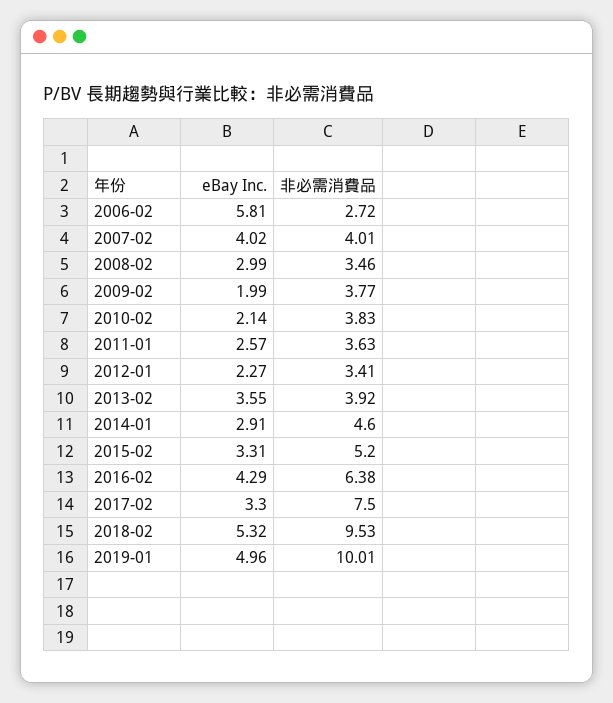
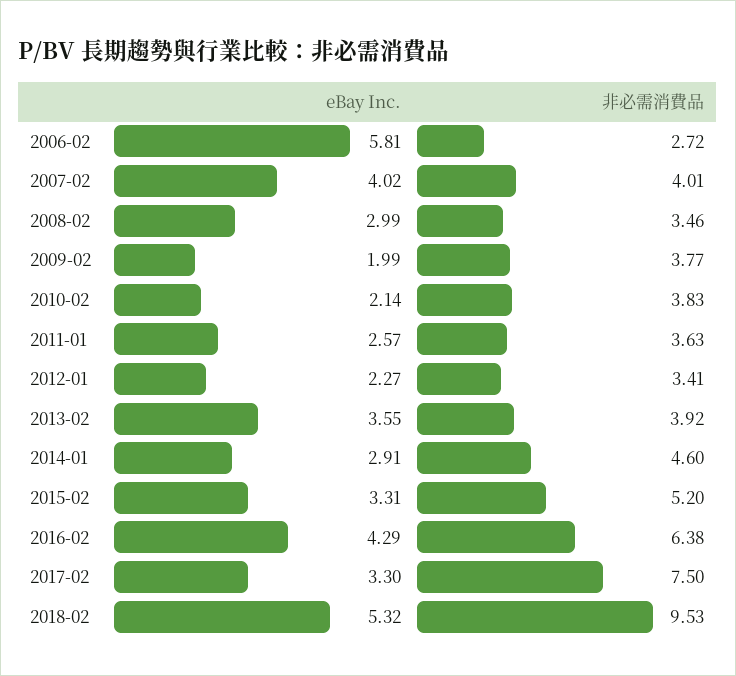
  {
    "eBay Inc.": {
      "2006-02": 5.81,
      "2007-02": 4.02,
      "2008-02": 2.99,
      "2009-02": 1.99,
      "2010-02": 2.14,
      "2011-01": 2.57,
      "2012-01": 2.27,
      "2013-02": 3.55,
      "2014-01": 2.91,
      "2015-02": 3.31,
      "2016-02": 4.29,
      "2017-02": 3.3,
-     "2018-02": 5.32,
+     "2018-02": 5.32
-     "2019-01": 4.96
    },
    "非必需消費品": {
      "2006-02": 2.72,
      "2007-02": 4.01,
      "2008-02": 3.46,
      "2009-02": 3.77,
      "2010-02": 3.83,
      "2011-01": 3.63,
      "2012-01": 3.41,
      "2013-02": 3.92,
      "2014-01": 4.6,
      "2015-02": 5.2,
      "2016-02": 6.38,
      "2017-02": 7.5,
-     "2018-02": 9.53,
+     "2018-02": 9.53
-     "2019-01": 10.01
    }
  }

